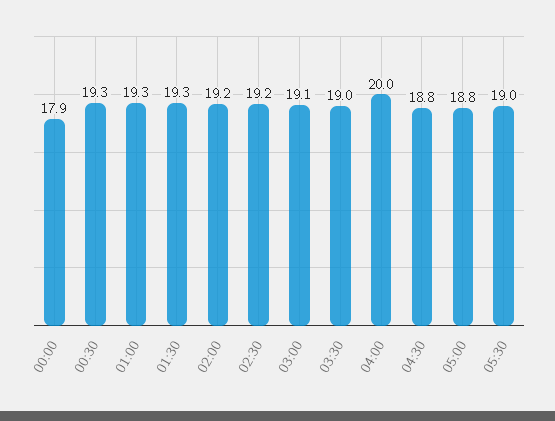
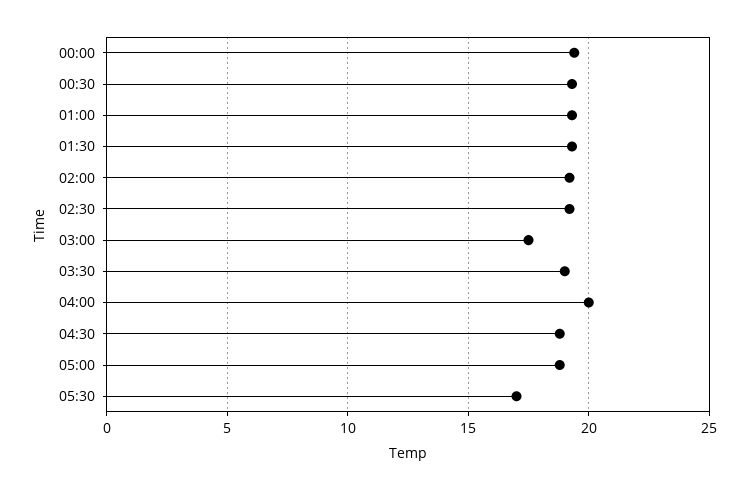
  {
-   "00:00": 17.9,
+   "00:00": 19.5,
    "00:30": 19.3,
    "01:00": 19.3,
    "01:30": 19.3,
    "02:00": 19.2,
    "02:30": 19.2,
-   "03:00": 19.1,
+   "03:00": 17.5,
    "03:30": 19,
    "04:00": 20,
    "04:30": 18.8,
    "05:00": 18.8,
-   "05:30": 19
+   "05:30": 17
  }

